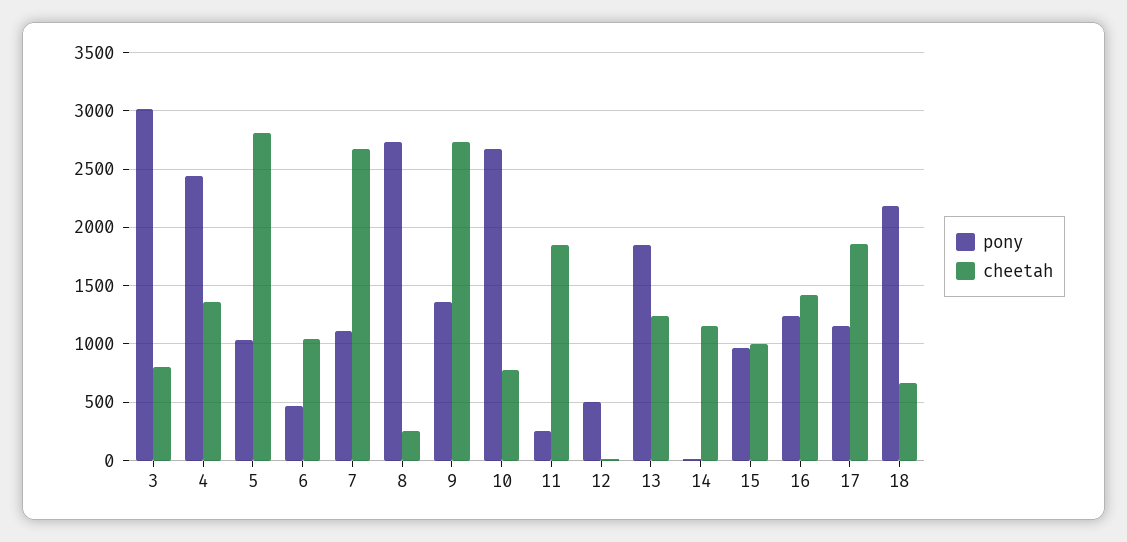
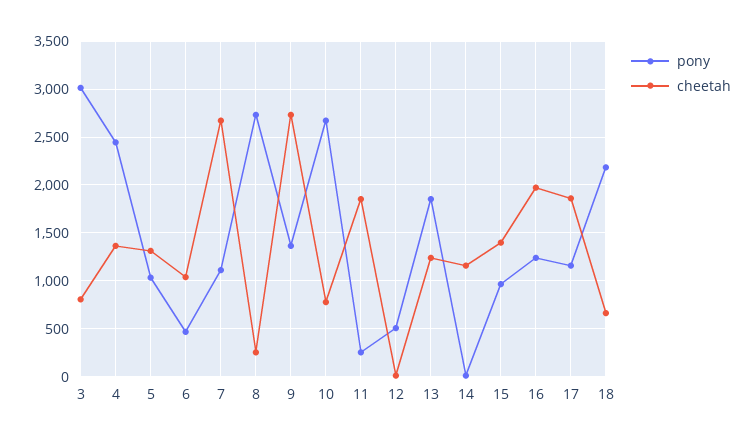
  {
    "pony": {
      "3": 3000,
      "4": 2400,
      "5": 1000,
      "6": 500,
      "7": 1100,
      "8": 2700,
      "9": 1400,
      "10": 2700,
      "11": 300,
      "12": 500,
      "13": 1900,
      "14": 0,
      "15": 1000,
      "16": 1200,
      "17": 1200,
      "18": 2200
    },
    "cheetah": {
      "3": 800,
      "4": 1400,
-     "5": 2800,
+     "5": 1300,
      "6": 1000,
      "7": 2700,
      "8": 300,
      "9": 2700,
      "10": 800,
      "11": 1900,
      "12": 0,
      "13": 1200,
      "14": 1200,
-     "15": 1000,
+     "15": 1400,
-     "16": 1400,
+     "16": 2000,
      "17": 1900,
      "18": 700
    }
  }

